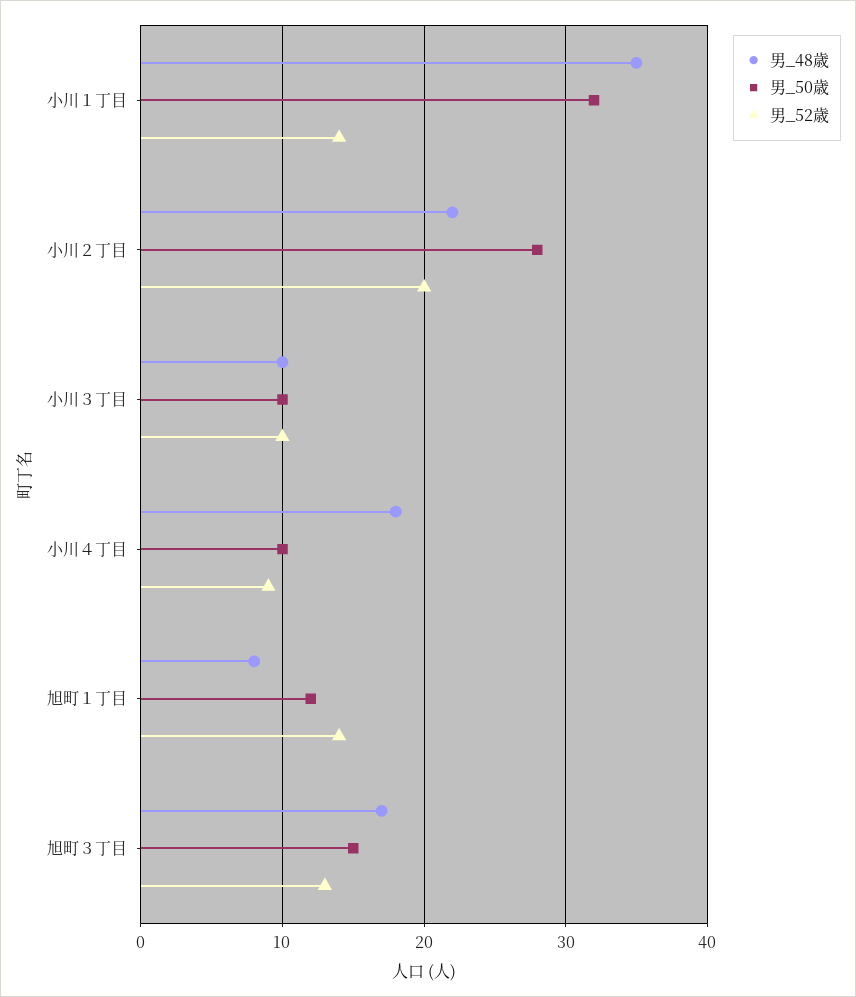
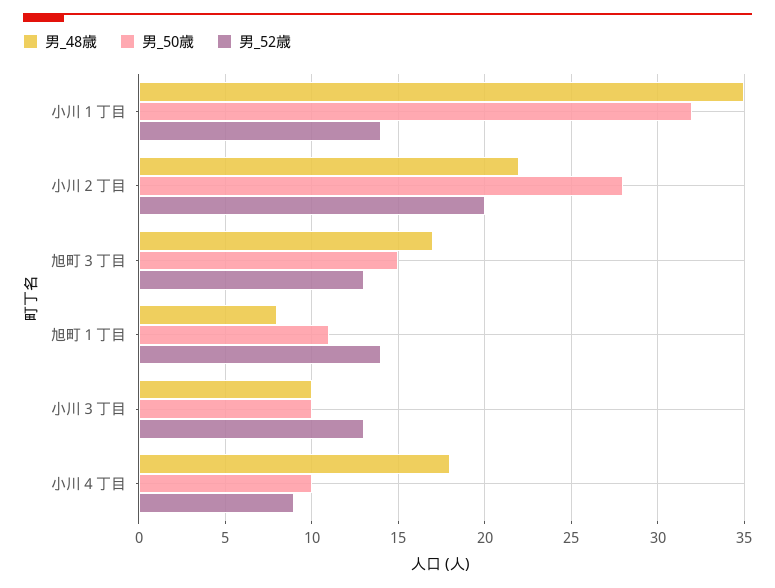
  {
    "男_48歳": {
      "小川１丁目": 35,
      "小川２丁目": 22,
      "小川３丁目": 10,
      "小川４丁目": 18,
      "旭町１丁目": 8,
      "旭町３丁目": 17
    },
    "男_50歳": {
      "小川１丁目": 32,
      "小川２丁目": 28,
      "小川３丁目": 10,
      "小川４丁目": 10,
-     "旭町１丁目": 12,
+     "旭町１丁目": 11,
      "旭町３丁目": 15
    },
    "男_52歳": {
      "小川１丁目": 14,
      "小川２丁目": 20,
-     "小川３丁目": 10,
+     "小川３丁目": 13,
      "小川４丁目": 9,
      "旭町１丁目": 14,
      "旭町３丁目": 13
    }
  }

